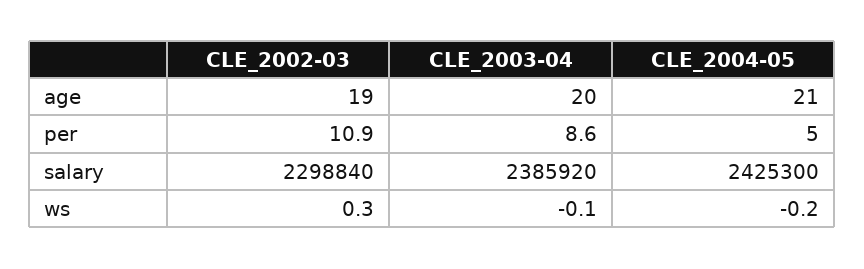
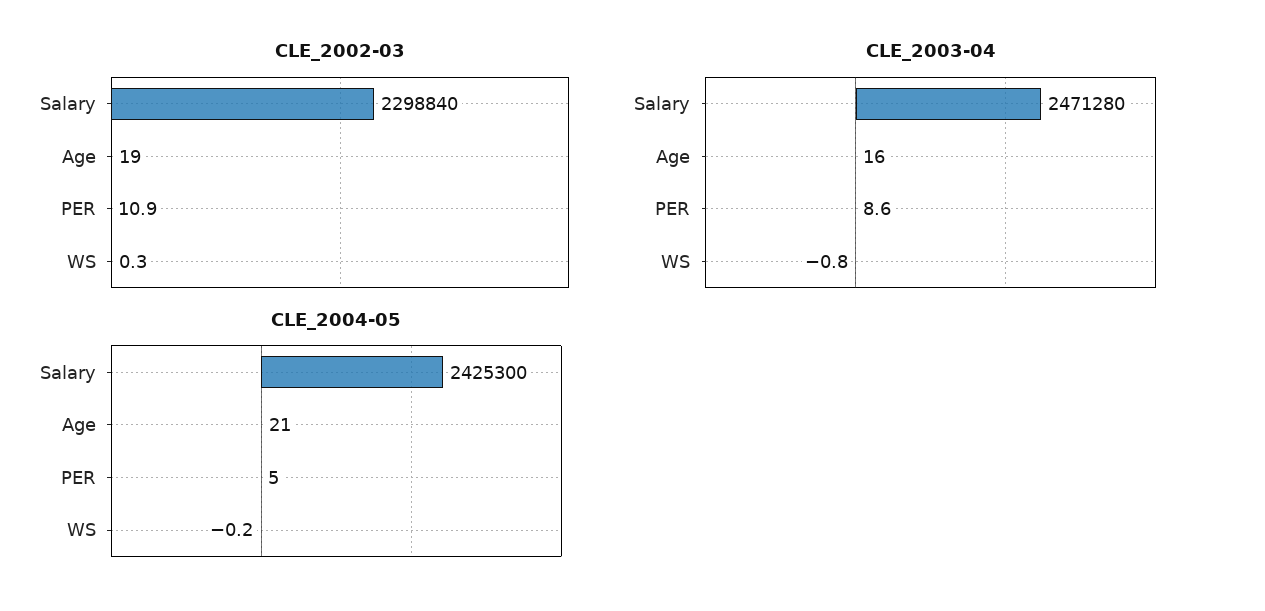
  {
    "CLE_2002-03": {
      "age": 19,
      "per": 10.9,
      "salary": 2298840,
      "ws": 0.3
    },
    "CLE_2003-04": {
-     "age": 20,
+     "age": 16,
      "per": 8.6,
-     "salary": 2385920,
+     "salary": 2471280,
-     "ws": -0.1
+     "ws": -0.8
    },
    "CLE_2004-05": {
      "age": 21,
      "per": 5,
      "salary": 2425300,
      "ws": -0.2
    }
  }

